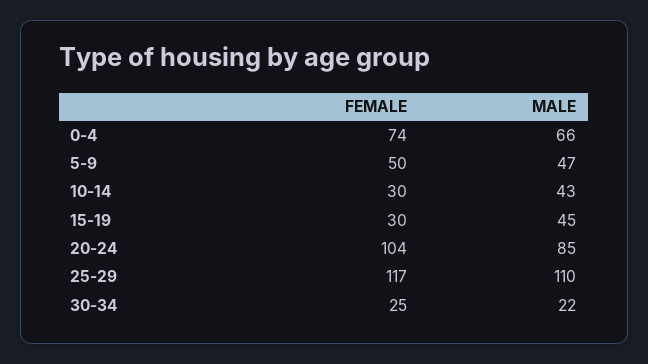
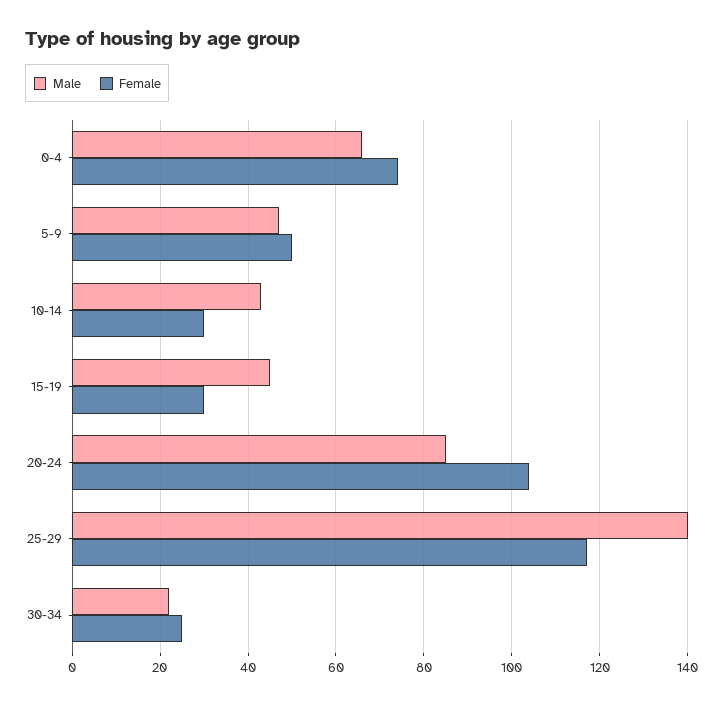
  {
    "FEMALE": {
      "0-4": 74,
      "5-9": 50,
      "10-14": 30,
      "15-19": 30,
      "20-24": 104,
      "25-29": 117,
      "30-34": 25
    },
    "MALE": {
      "0-4": 66,
      "5-9": 47,
      "10-14": 43,
      "15-19": 45,
      "20-24": 85,
-     "25-29": 110,
+     "25-29": 140,
      "30-34": 22
    }
  }

